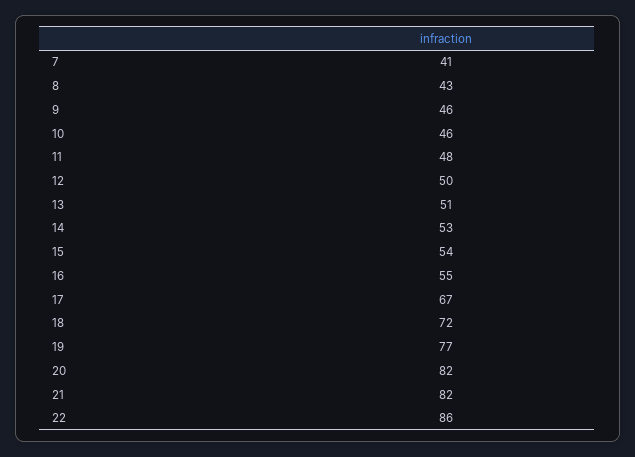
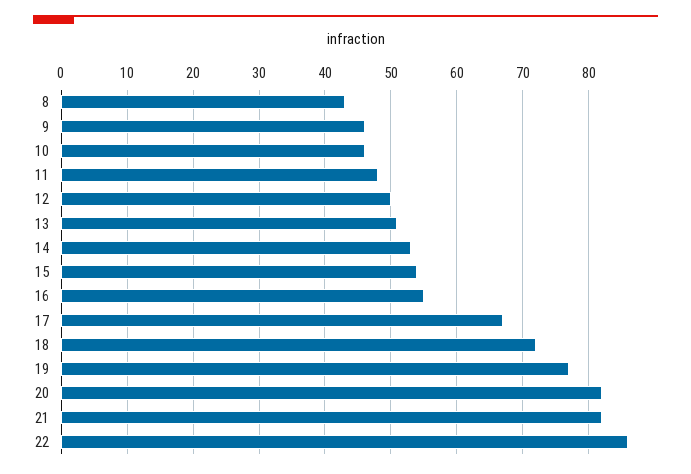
  {
-   "7": 41,
    "8": 43,
    "9": 46,
    "10": 46,
    "11": 48,
    "12": 50,
    "13": 51,
    "14": 53,
    "15": 54,
    "16": 55,
    "17": 67,
    "18": 72,
    "19": 77,
    "20": 82,
    "21": 82,
    "22": 86
  }

